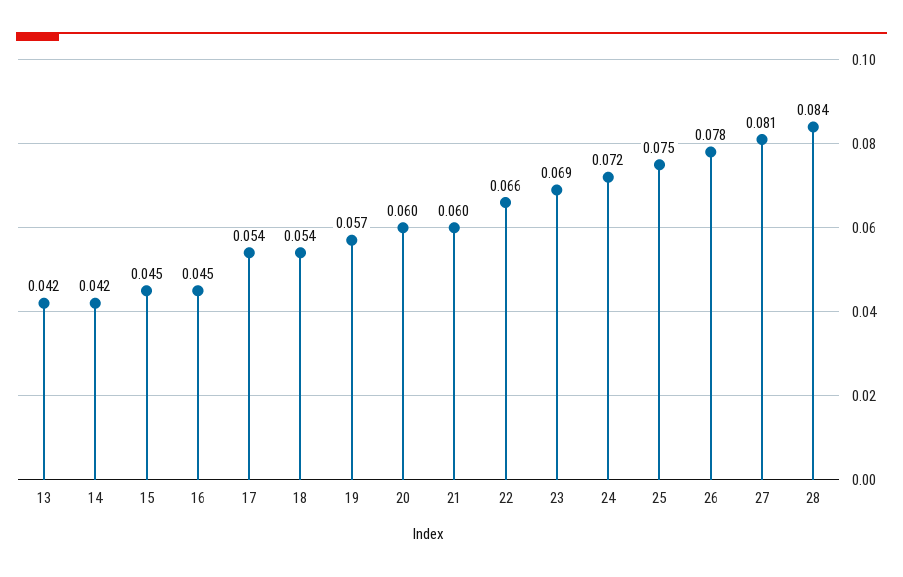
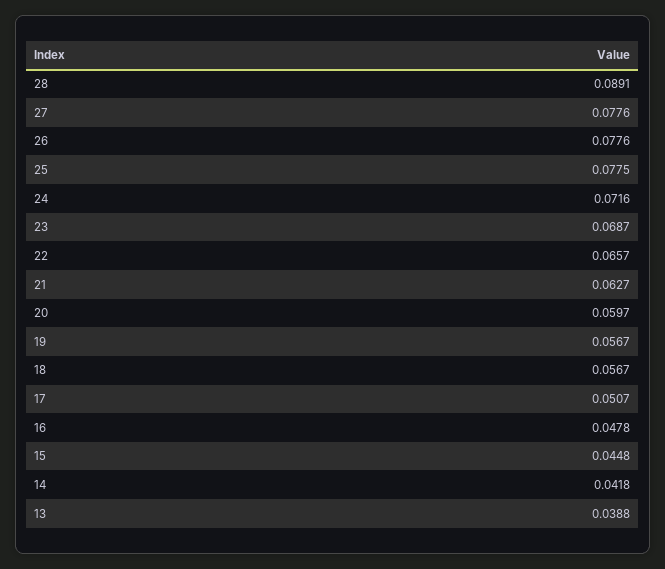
  {
-   "13": 0.042,
+   "13": 0.0388,
    "14": 0.0418,
    "15": 0.0448,
-   "16": 0.045,
+   "16": 0.0478,
-   "17": 0.054,
+   "17": 0.0507,
-   "18": 0.054,
+   "18": 0.0567,
    "19": 0.0567,
    "20": 0.0597,
-   "21": 0.06,
+   "21": 0.0627,
    "22": 0.0657,
    "23": 0.0687,
    "24": 0.0716,
-   "25": 0.075,
+   "25": 0.0775,
    "26": 0.0776,
-   "27": 0.081,
+   "27": 0.0776,
-   "28": 0.084
+   "28": 0.0891
  }

